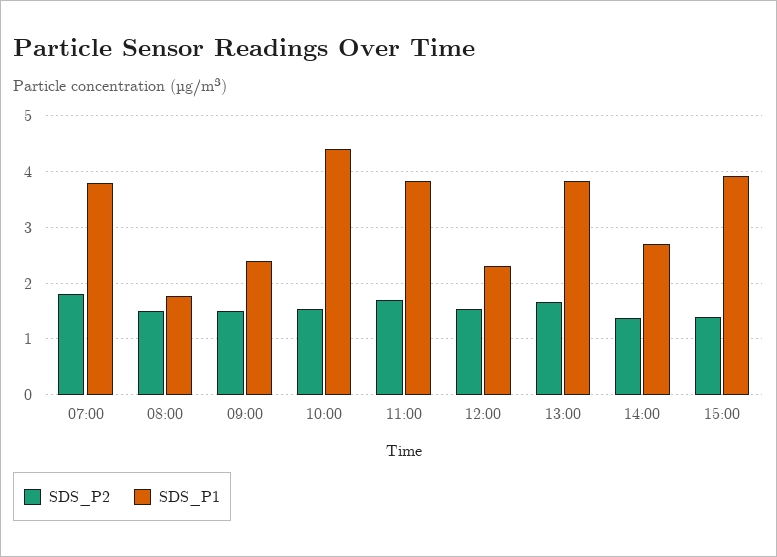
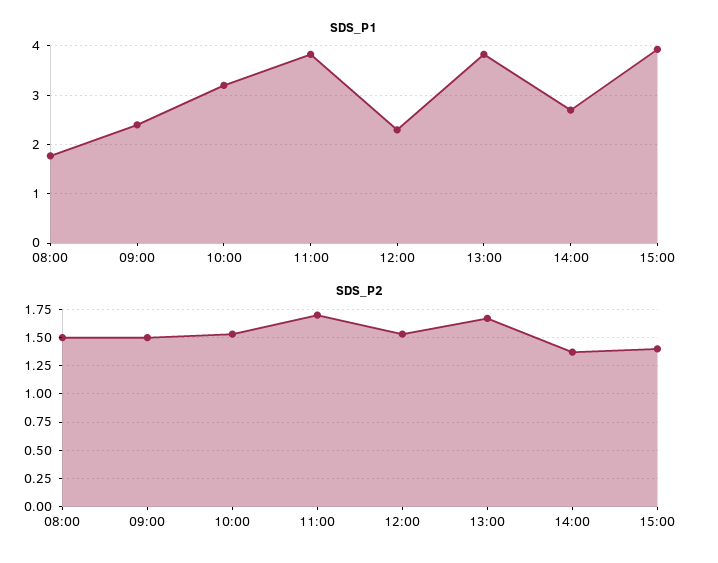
  {
    "SDS_P2": {
-     "07:00": 1.8,
      "08:00": 1.6,
      "09:00": 1.6,
      "10:00": 1.6,
      "11:00": 1.8,
      "12:00": 1.6,
      "13:00": 1.6,
      "14:00": 1.4,
      "15:00": 1.4
    },
    "SDS_P1": {
-     "07:00": 3.8,
      "08:00": 1.8,
      "09:00": 2.4,
-     "10:00": 4.4,
+     "10:00": 3.2,
      "11:00": 3.8,
      "12:00": 2.4,
      "13:00": 3.8,
      "14:00": 2.8,
      "15:00": 4
    }
  }

